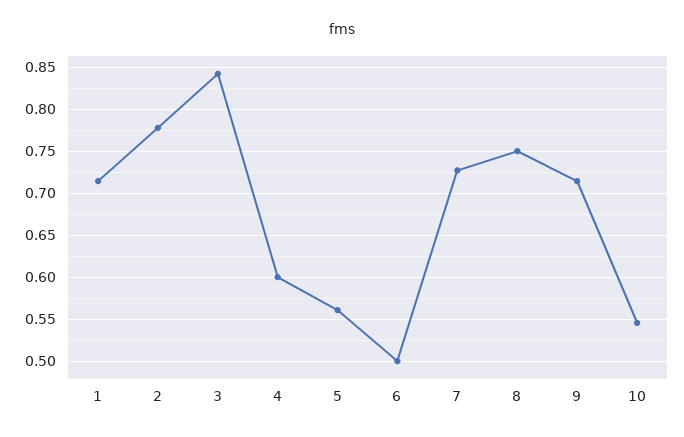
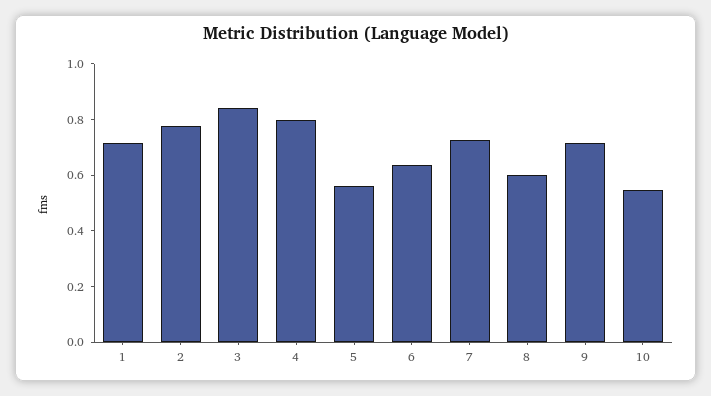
  {
    "1": 0.71,
    "2": 0.78,
    "3": 0.84,
-   "4": 0.6,
+   "4": 0.8,
    "5": 0.56,
-   "6": 0.5,
+   "6": 0.65,
    "7": 0.73,
-   "8": 0.75,
+   "8": 0.6,
    "9": 0.71,
    "10": 0.55
  }

